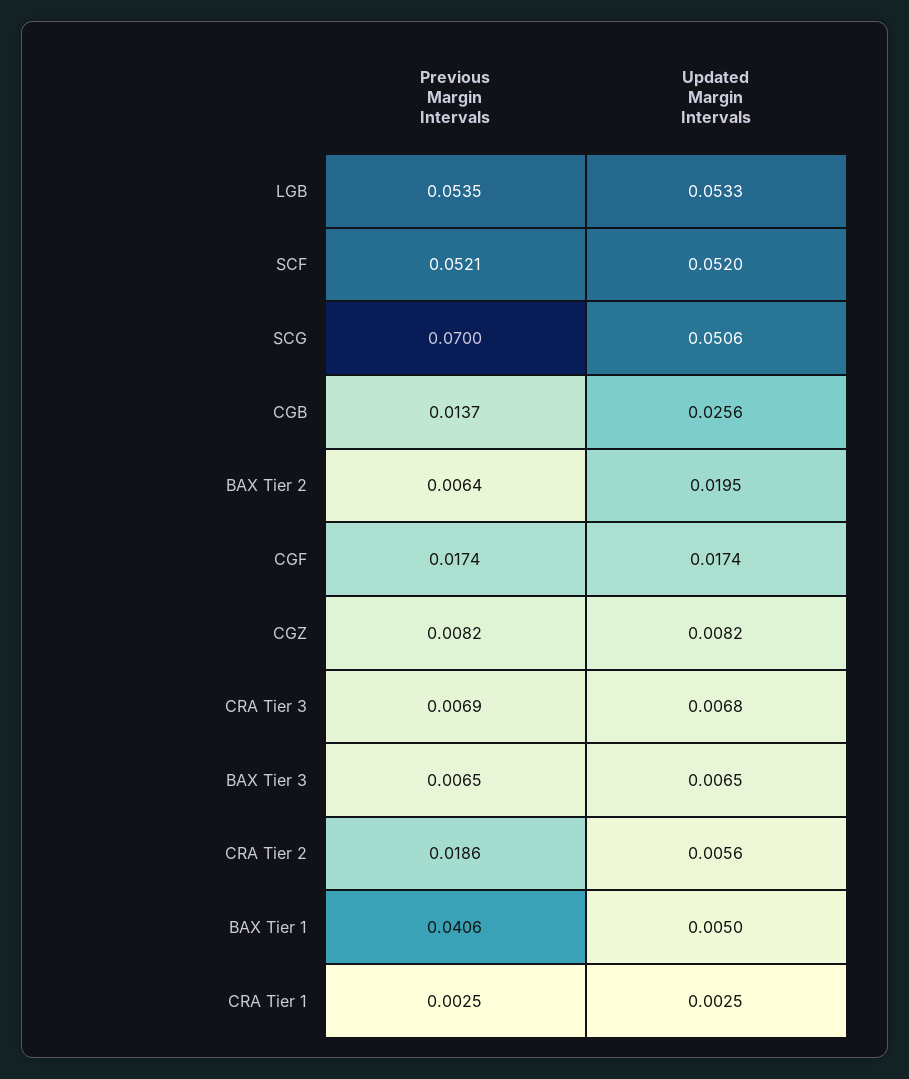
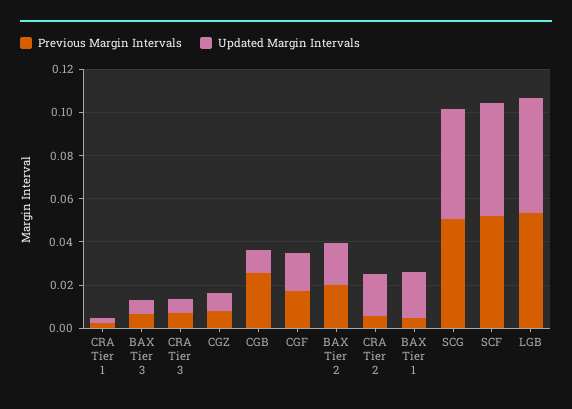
  {
    "Previous Margin Intervals": {
      "LGB": 0.0535,
      "SCF": 0.0521,
-     "SCG": 0.07,
+     "SCG": 0.05,
-     "CGB": 0.0137,
+     "CGB": 0.025,
-     "BAX Tier 2": 0.0064,
+     "BAX Tier 2": 0.02,
      "CGF": 0.0174,
      "CGZ": 0.0082,
      "CRA Tier 3": 0.0069,
      "BAX Tier 3": 0.0065,
-     "CRA Tier 2": 0.0186,
+     "CRA Tier 2": 0.005,
-     "BAX Tier 1": 0.0406,
+     "BAX Tier 1": 0.005,
      "CRA Tier 1": 0.0025
    },
    "Updated Margin Intervals": {
      "LGB": 0.0533,
      "SCF": 0.052,
      "SCG": 0.0506,
-     "CGB": 0.0256,
+     "CGB": 0.01,
      "BAX Tier 2": 0.0195,
      "CGF": 0.0174,
      "CGZ": 0.0082,
      "CRA Tier 3": 0.0068,
      "BAX Tier 3": 0.0065,
-     "CRA Tier 2": 0.0056,
+     "CRA Tier 2": 0.02,
-     "BAX Tier 1": 0.005,
+     "BAX Tier 1": 0.02,
      "CRA Tier 1": 0.0025
    }
  }

